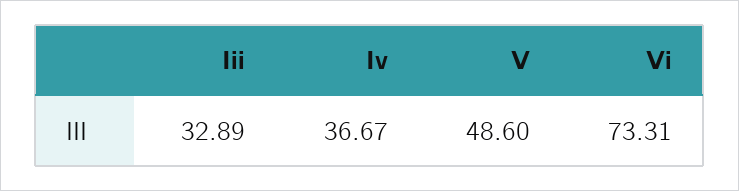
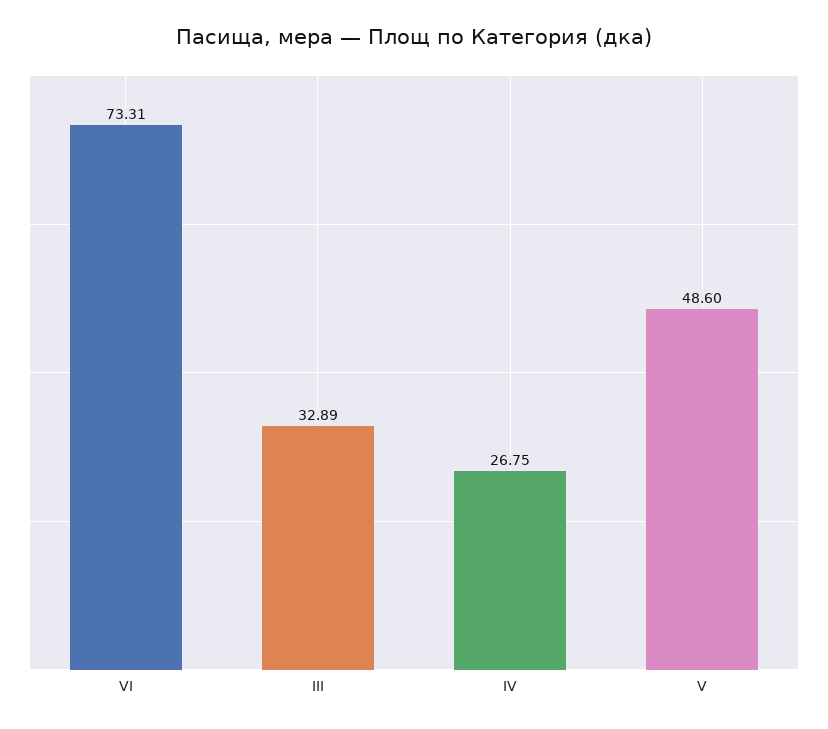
  {
    "Iii": 32.89,
-   "Iv": 36.67,
+   "Iv": 26.75,
    "V": 48.6,
    "Vi": 73.31
  }

